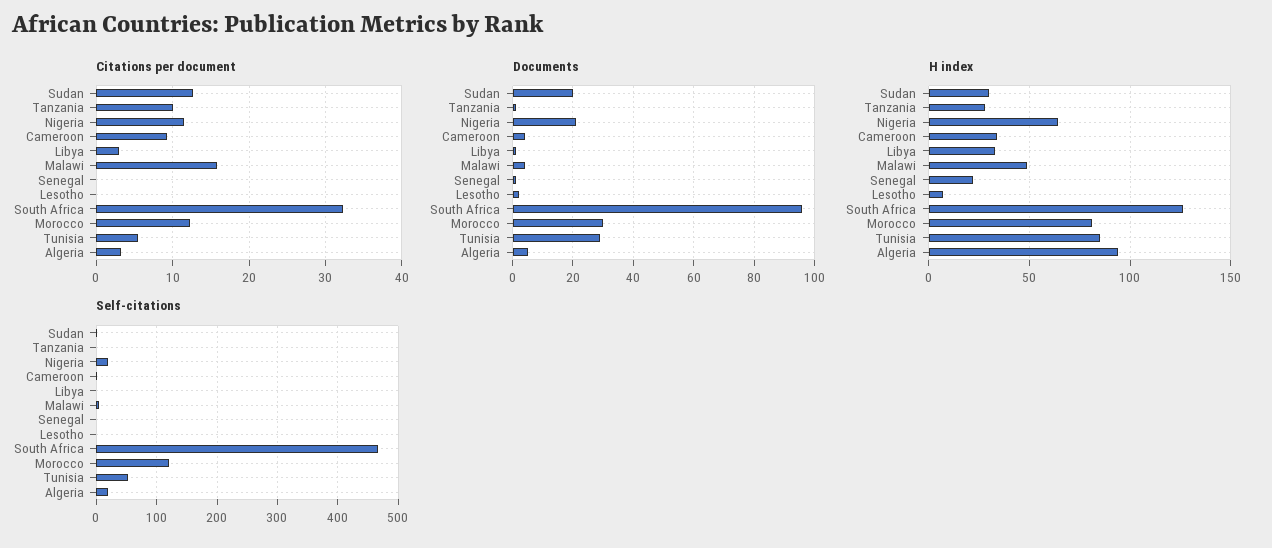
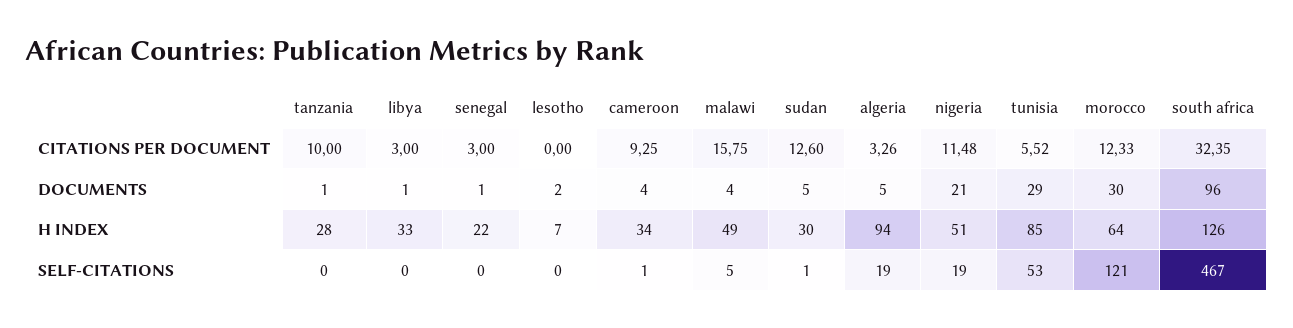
  {
    "Citations per document": {
      "Sudan": 12.6,
      "Tanzania": 10,
      "Nigeria": 11.48,
      "Cameroon": 9.25,
      "Libya": 3,
      "Malawi": 15.75,
-     "Senegal": 0,
+     "Senegal": 3,
      "Lesotho": 0,
      "South Africa": 32.35,
      "Morocco": 12.33,
      "Tunisia": 5.52,
      "Algeria": 3.26
    },
    "Documents": {
-     "Sudan": 20,
+     "Sudan": 5,
      "Tanzania": 1,
      "Nigeria": 21,
      "Cameroon": 4,
      "Libya": 1,
      "Malawi": 4,
      "Senegal": 1,
      "Lesotho": 2,
      "South Africa": 96,
      "Morocco": 30,
      "Tunisia": 29,
      "Algeria": 5
    },
    "H index": {
      "Sudan": 30,
      "Tanzania": 28,
-     "Nigeria": 65,
+     "Nigeria": 51,
      "Cameroon": 34,
      "Libya": 33,
      "Malawi": 49,
      "Senegal": 22,
      "Lesotho": 7,
      "South Africa": 126,
-     "Morocco": 80,
+     "Morocco": 64,
      "Tunisia": 85,
      "Algeria": 94
    },
    "Self-citations": {
      "Sudan": 1,
      "Tanzania": 0,
      "Nigeria": 19,
      "Cameroon": 1,
      "Libya": 0,
      "Malawi": 5,
      "Senegal": 0,
      "Lesotho": 0,
      "South Africa": 467,
      "Morocco": 121,
      "Tunisia": 53,
      "Algeria": 19
    }
  }

